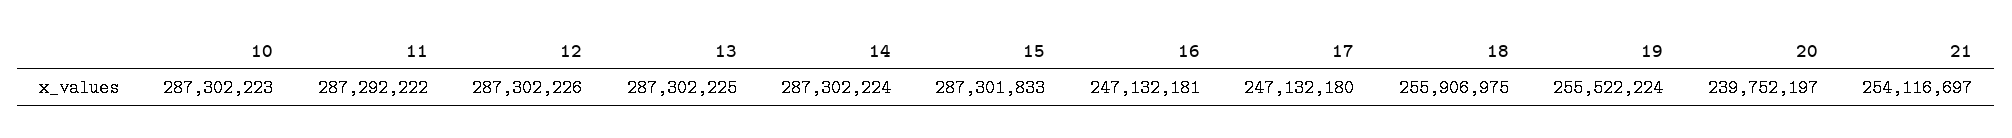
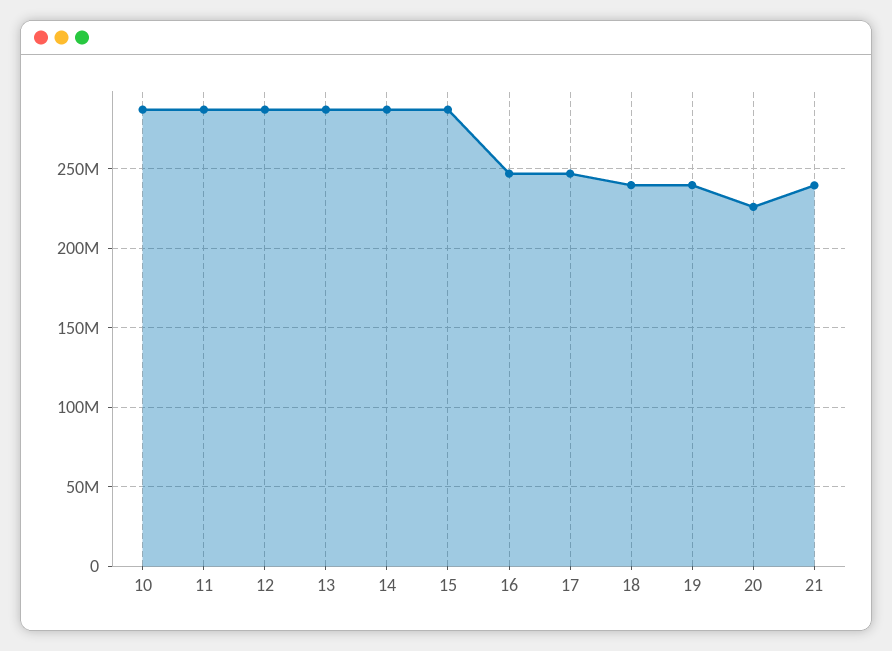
  {
    "10": 287302223,
    "11": 287292222,
    "12": 287302226,
    "13": 287302225,
    "14": 287302224,
    "15": 287301833,
    "16": 247132181,
    "17": 247132180,
-   "18": 255906975,
+   "18": 240000000,
-   "19": 255522224,
+   "19": 240000000,
-   "20": 239752197,
+   "20": 225000000,
-   "21": 254116697
+   "21": 240000000
  }

